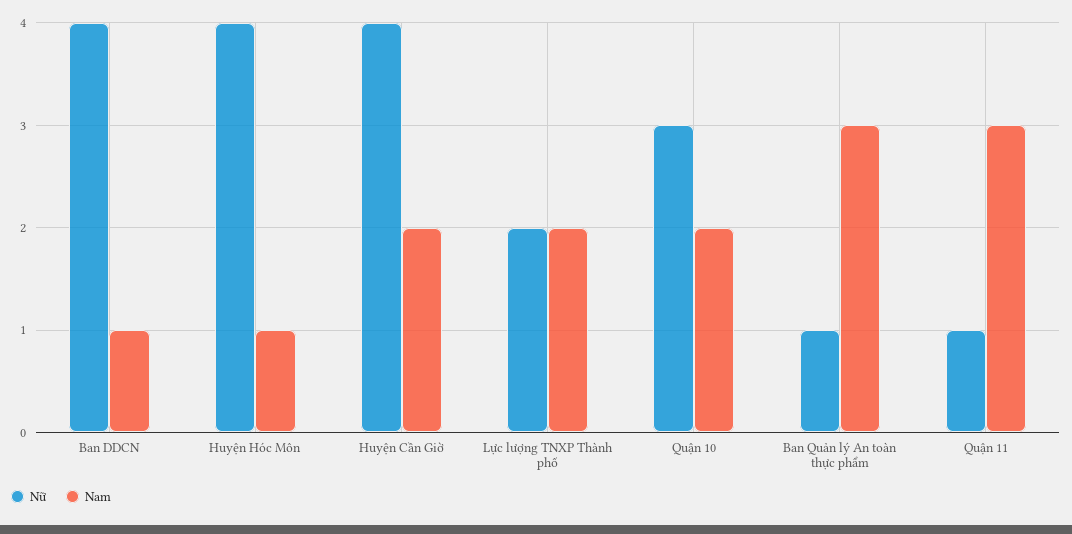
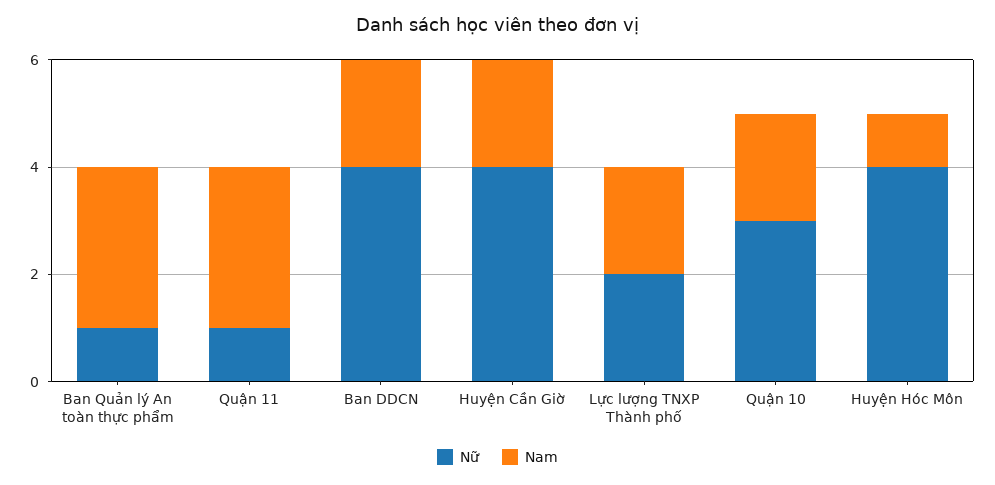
  {
    "Nữ": {
      "Ban DDCN": 4,
      "Huyện Hóc Môn": 4,
      "Huyện Cần Giờ": 4,
      "Lực lượng TNXP Thành phố": 2,
      "Quận 10": 3,
      "Ban Quản lý An toàn thực phẩm": 1,
      "Quận 11": 1
    },
    "Nam": {
-     "Ban DDCN": 1,
+     "Ban DDCN": 2,
      "Huyện Hóc Môn": 1,
      "Huyện Cần Giờ": 2,
      "Lực lượng TNXP Thành phố": 2,
      "Quận 10": 2,
      "Ban Quản lý An toàn thực phẩm": 3,
      "Quận 11": 3
    }
  }

